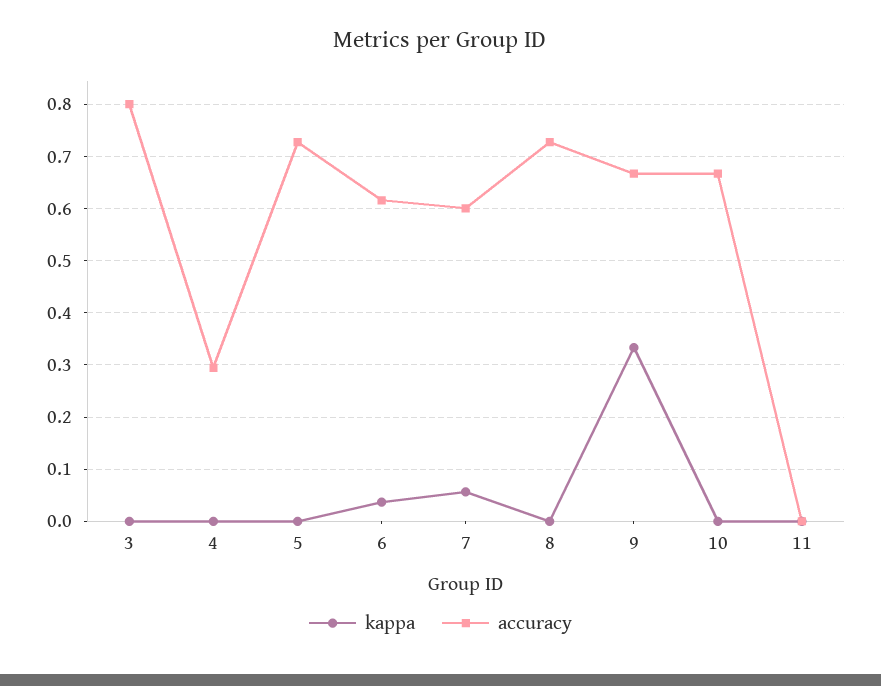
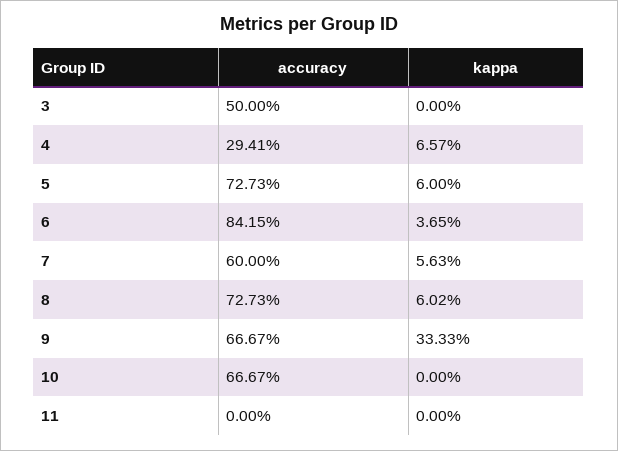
  {
    "kappa": {
      "3": 0,
-     "4": 0,
+     "4": 0.0657,
-     "5": 0,
+     "5": 0.06,
      "6": 0.0365,
      "7": 0.0563,
-     "8": 0,
+     "8": 0.0602,
      "9": 0.3333,
      "10": 0,
      "11": 0
    },
    "accuracy": {
-     "3": 0.8,
+     "3": 0.5,
      "4": 0.2941,
      "5": 0.7273,
-     "6": 0.62,
+     "6": 0.8415,
      "7": 0.6,
      "8": 0.7273,
      "9": 0.6667,
      "10": 0.6667,
      "11": 0
    }
  }

